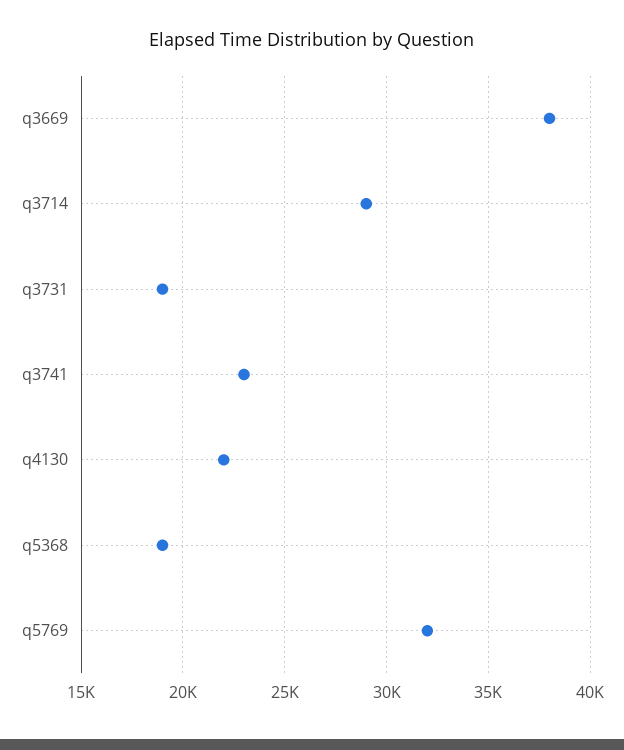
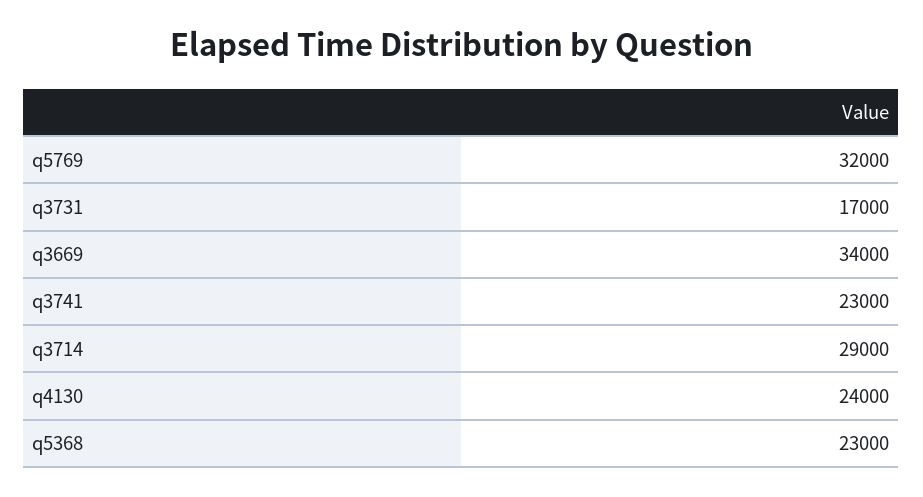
  {
-   "q3669": 38000,
+   "q3669": 34000,
    "q3714": 29000,
-   "q3731": 19000,
+   "q3731": 17000,
    "q3741": 23000,
-   "q4130": 22000,
+   "q4130": 24000,
-   "q5368": 19000,
+   "q5368": 23000,
    "q5769": 32000
  }

